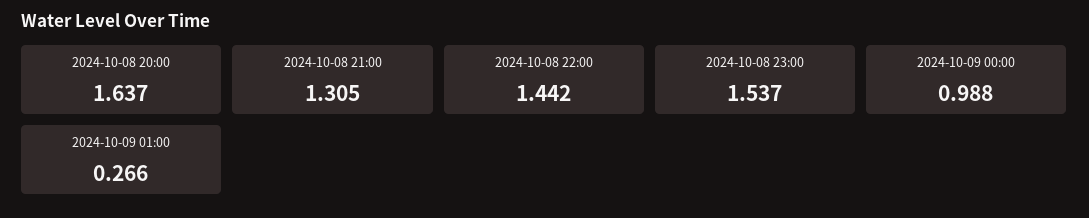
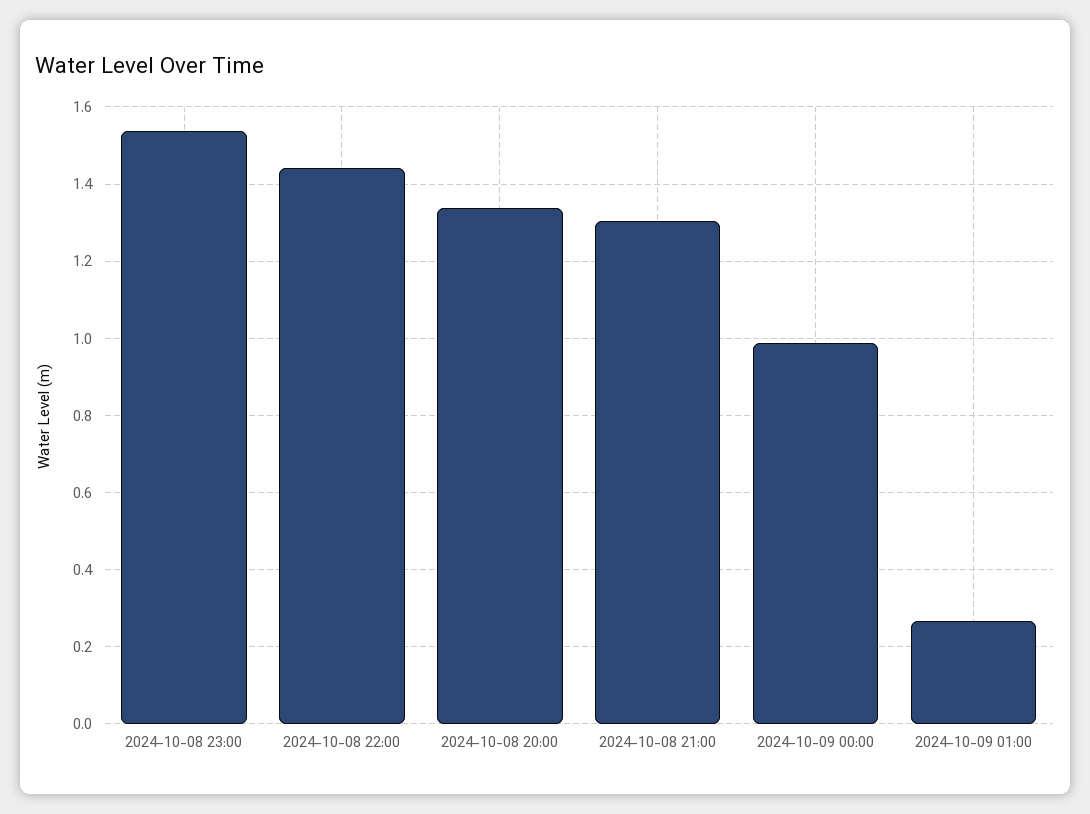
  {
-   "2024-10-08 20:00": 1.637,
+   "2024-10-08 20:00": 1.34,
    "2024-10-08 21:00": 1.305,
    "2024-10-08 22:00": 1.442,
    "2024-10-08 23:00": 1.537,
    "2024-10-09 00:00": 0.988,
    "2024-10-09 01:00": 0.266
  }

